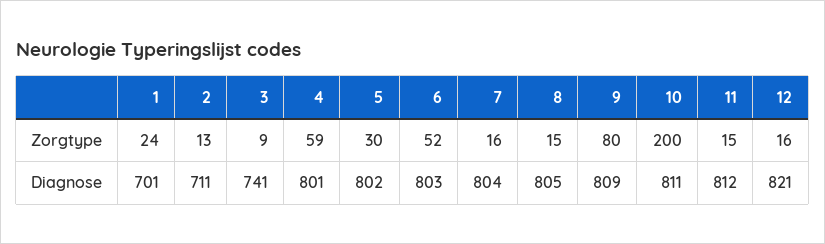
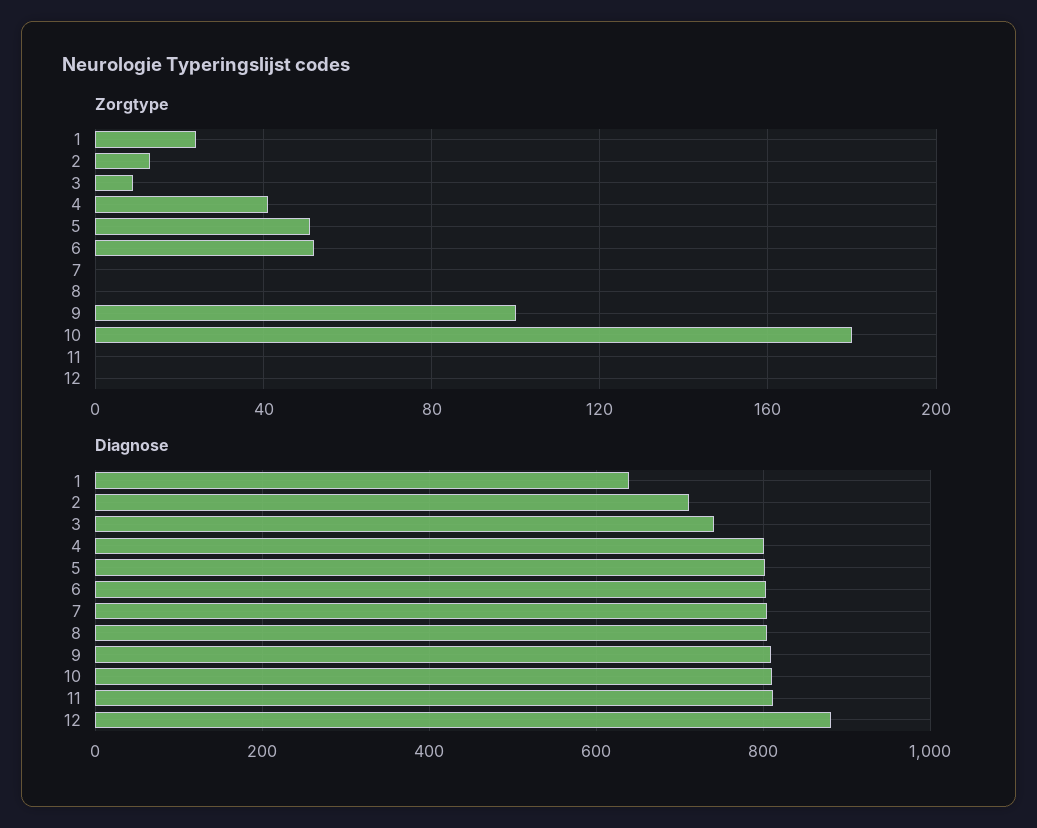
  {
    "Zorgtype": {
      "1": 24,
      "2": 13,
      "3": 9,
-     "4": 59,
+     "4": 40,
-     "5": 30,
+     "5": 50,
      "6": 52,
-     "7": 16,
+     "7": 0,
-     "8": 15,
+     "8": 0,
-     "9": 80,
+     "9": 100,
-     "10": 200,
+     "10": 180,
-     "11": 15,
+     "11": 0,
-     "12": 16
+     "12": 0
    },
    "Diagnose": {
-     "1": 701,
+     "1": 640,
      "2": 711,
      "3": 741,
      "4": 801,
      "5": 802,
      "6": 803,
      "7": 804,
      "8": 805,
      "9": 809,
      "10": 811,
      "11": 812,
-     "12": 821
+     "12": 880
    }
  }

